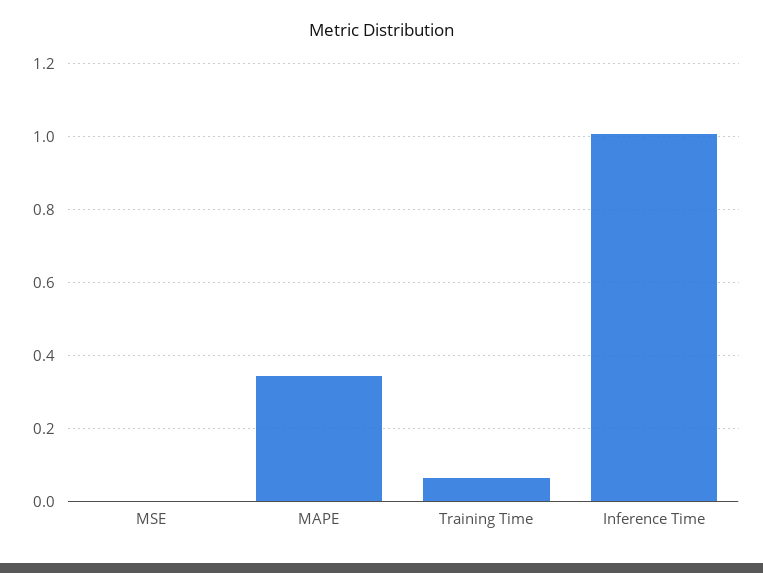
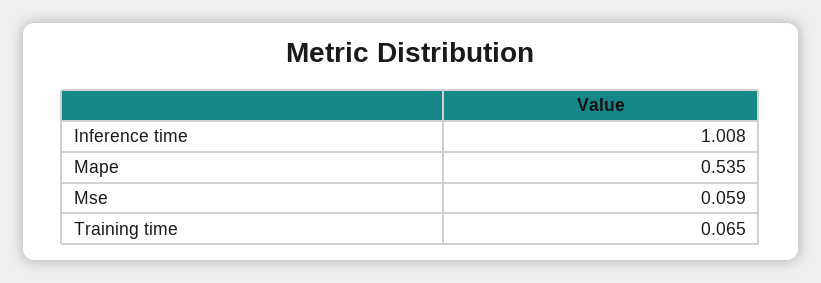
  {
-   "MSE": 0,
+   "MSE": 0.059,
-   "MAPE": 0.34,
+   "MAPE": 0.535,
    "Training Time": 0.065,
    "Inference Time": 1.008
  }

